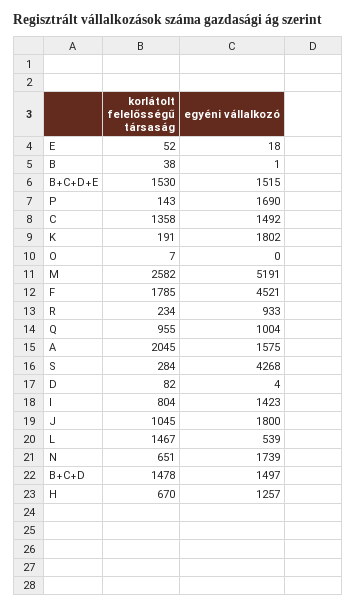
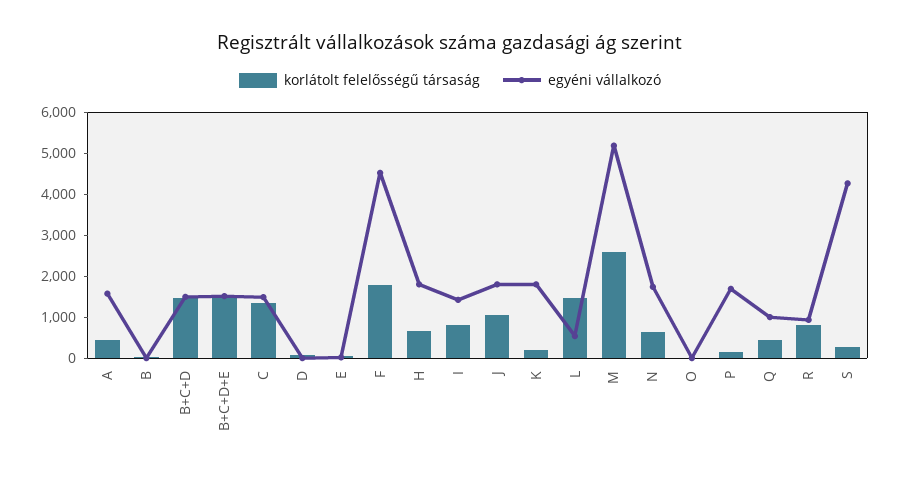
  {
    "korlátolt felelősségű társaság": {
      "E": 52,
      "B": 38,
      "B+C+D+E": 1530,
      "P": 143,
      "C": 1358,
      "K": 191,
      "O": 7,
      "M": 2582,
      "F": 1785,
-     "R": 234,
+     "R": 800,
-     "Q": 955,
+     "Q": 400,
-     "A": 2045,
+     "A": 400,
      "S": 284,
      "D": 82,
      "I": 804,
      "J": 1045,
      "L": 1467,
      "N": 651,
      "B+C+D": 1478,
      "H": 670
    },
    "egyéni vállalkozó": {
      "E": 18,
      "B": 1,
      "B+C+D+E": 1515,
      "P": 1690,
      "C": 1492,
      "K": 1802,
      "O": 0,
      "M": 5191,
      "F": 4521,
      "R": 933,
      "Q": 1004,
      "A": 1575,
      "S": 4268,
      "D": 4,
      "I": 1423,
      "J": 1800,
      "L": 539,
      "N": 1739,
      "B+C+D": 1497,
-     "H": 1257
+     "H": 1800
    }
  }

